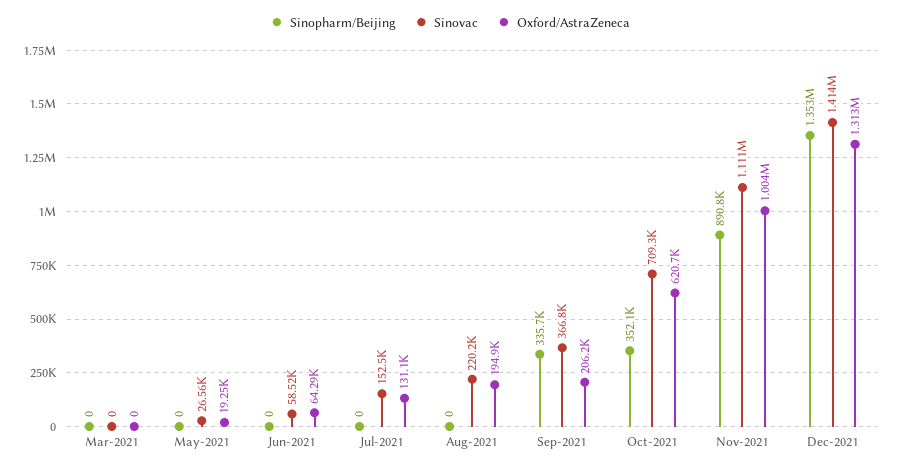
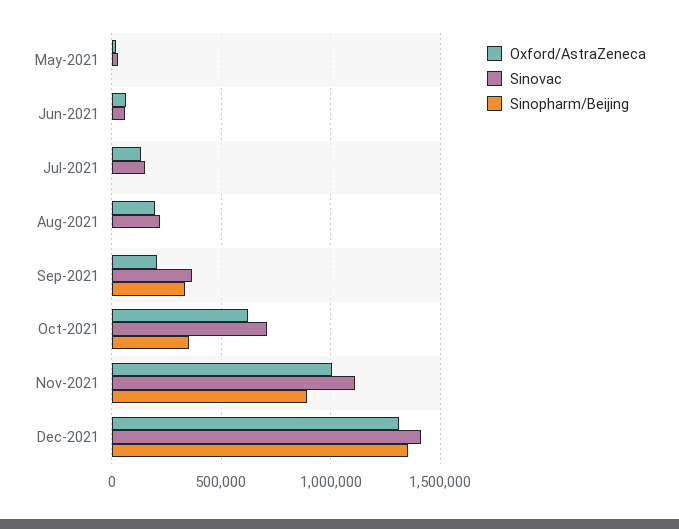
  {
    "Sinopharm/Beijing": {
-     "Mar-2021": 0,
      "May-2021": 0,
      "Jun-2021": 0,
      "Jul-2021": 0,
      "Aug-2021": 0,
      "Sep-2021": 335700,
      "Oct-2021": 352100,
      "Nov-2021": 890800,
      "Dec-2021": 1353000
    },
    "Sinovac": {
-     "Mar-2021": 0,
      "May-2021": 26560,
      "Jun-2021": 58520,
      "Jul-2021": 152500,
      "Aug-2021": 220200,
      "Sep-2021": 366800,
      "Oct-2021": 709300,
      "Nov-2021": 1111000,
      "Dec-2021": 1414000
    },
    "Oxford/AstraZeneca": {
-     "Mar-2021": 0,
      "May-2021": 19250,
      "Jun-2021": 64290,
      "Jul-2021": 131100,
      "Aug-2021": 194900,
      "Sep-2021": 206200,
      "Oct-2021": 620700,
      "Nov-2021": 1004000,
      "Dec-2021": 1313000
    }
  }

